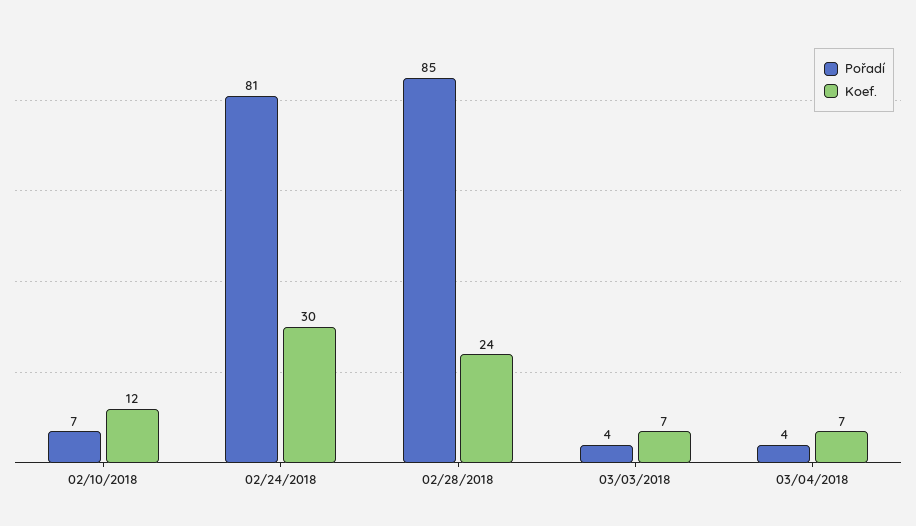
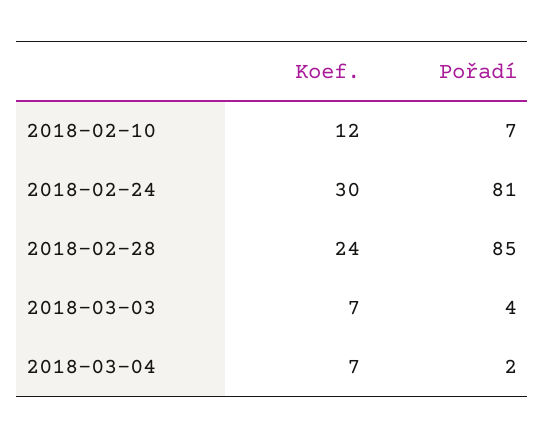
  {
    "Pořadí": {
      "02/10/2018": 7,
      "02/24/2018": 81,
      "02/28/2018": 85,
      "03/03/2018": 4,
-     "03/04/2018": 4
+     "03/04/2018": 2
    },
    "Koef.": {
      "02/10/2018": 12,
      "02/24/2018": 30,
      "02/28/2018": 24,
      "03/03/2018": 7,
      "03/04/2018": 7
    }
  }

